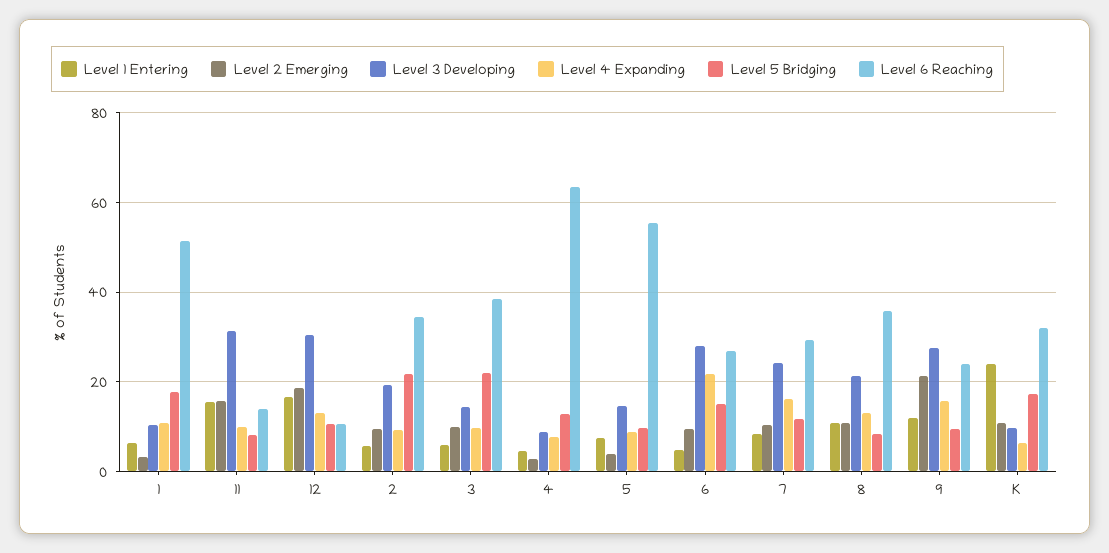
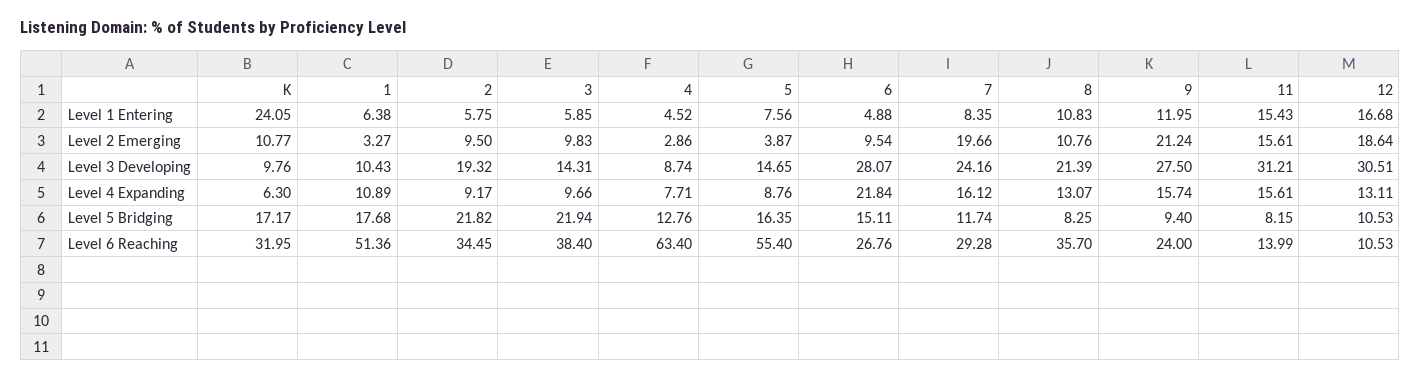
  {
    "Level 1 Entering": {
      "1": 6.38,
      "11": 15.43,
      "12": 16.68,
      "2": 5.75,
      "3": 5.85,
      "4": 4.52,
      "5": 7.56,
      "6": 4.88,
      "7": 8.35,
      "8": 10.83,
      "9": 11.95,
      "K": 24.05
    },
    "Level 2 Emerging": {
      "1": 3.27,
      "11": 15.61,
      "12": 18.64,
      "2": 9.5,
      "3": 9.83,
      "4": 2.86,
      "5": 3.87,
      "6": 9.54,
-     "7": 10,
+     "7": 19.66,
      "8": 10.76,
      "9": 21.24,
      "K": 10.77
    },
    "Level 3 Developing": {
      "1": 10.43,
      "11": 31.21,
      "12": 30.51,
      "2": 19.32,
      "3": 14.31,
      "4": 8.74,
      "5": 14.65,
      "6": 28.07,
      "7": 24.16,
      "8": 21.39,
      "9": 27.5,
      "K": 9.76
    },
    "Level 4 Expanding": {
      "1": 10.89,
-     "11": 10,
+     "11": 15.61,
      "12": 13.11,
      "2": 9.17,
      "3": 9.66,
      "4": 7.71,
      "5": 8.76,
      "6": 21.84,
      "7": 16.12,
      "8": 13.07,
      "9": 15.74,
      "K": 6.3
    },
    "Level 5 Bridging": {
      "1": 17.68,
      "11": 8.15,
      "12": 10.53,
      "2": 21.82,
      "3": 21.94,
      "4": 12.76,
-     "5": 10,
+     "5": 16.35,
      "6": 15.11,
      "7": 11.74,
      "8": 8.25,
      "9": 9.4,
      "K": 17.17
    },
    "Level 6 Reaching": {
      "1": 51.36,
      "11": 13.99,
      "12": 10.53,
      "2": 34.45,
      "3": 38.4,
      "4": 63.4,
      "5": 55.4,
      "6": 26.76,
      "7": 29.28,
      "8": 35.7,
      "9": 24,
      "K": 31.95
    }
  }

